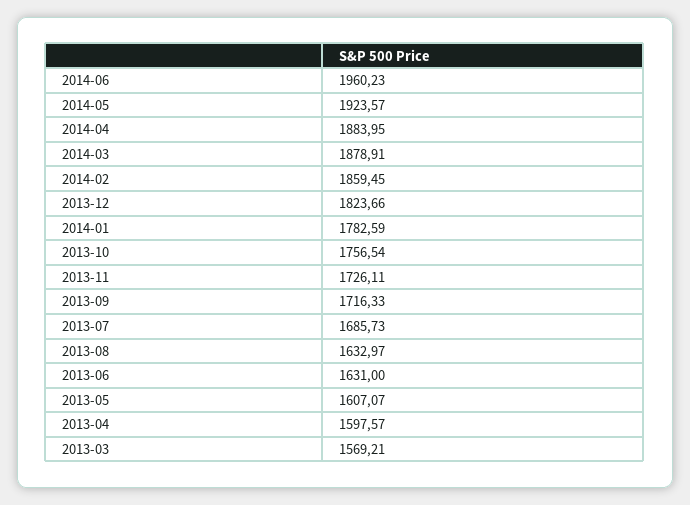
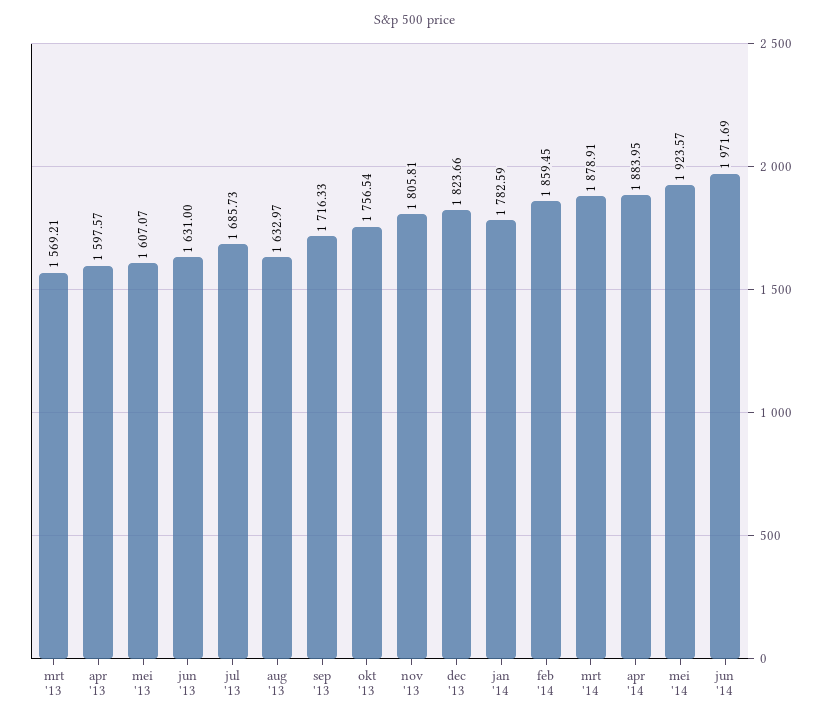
  {
-   "2014-06": 1960.23,
+   "2014-06": 1971.69,
    "2014-05": 1923.57,
    "2014-04": 1883.95,
    "2014-03": 1878.91,
    "2014-02": 1859.45,
    "2013-12": 1823.66,
    "2014-01": 1782.59,
    "2013-10": 1756.54,
-   "2013-11": 1726.11,
+   "2013-11": 1805.81,
    "2013-09": 1716.33,
    "2013-07": 1685.73,
    "2013-08": 1632.97,
    "2013-06": 1631,
    "2013-05": 1607.07,
    "2013-04": 1597.57,
    "2013-03": 1569.21
  }

